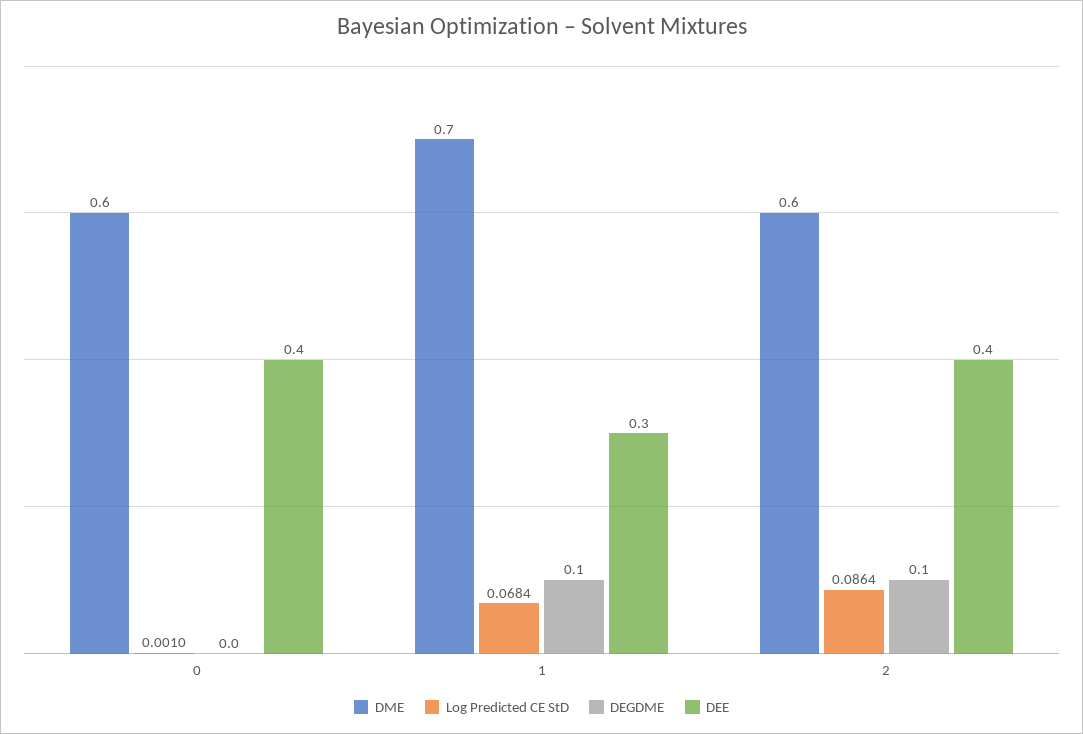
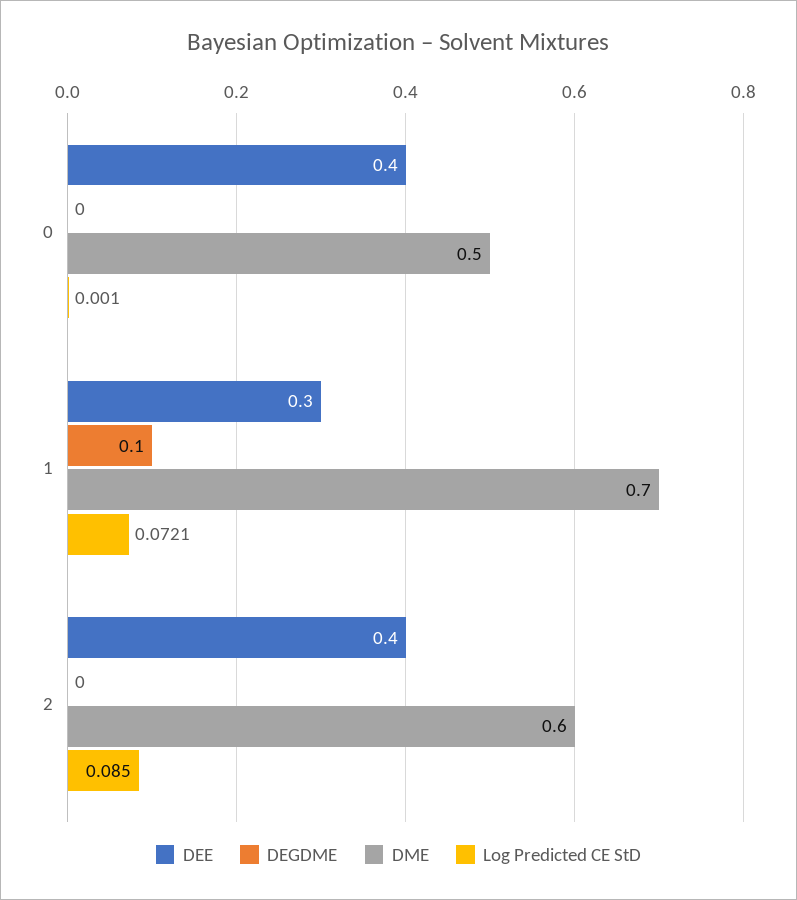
  {
    "DME": {
-     "0": 0.6,
+     "0": 0.5,
      "1": 0.7,
      "2": 0.6
    },
    "Log Predicted CE StD": {
      "0": 0.001,
-     "1": 0.0684,
+     "1": 0.0721,
-     "2": 0.0864
+     "2": 0.085
    },
    "DEGDME": {
      "0": 0,
      "1": 0.1,
-     "2": 0.1
+     "2": 0
    },
    "DEE": {
      "0": 0.4,
      "1": 0.3,
      "2": 0.4
    }
  }

